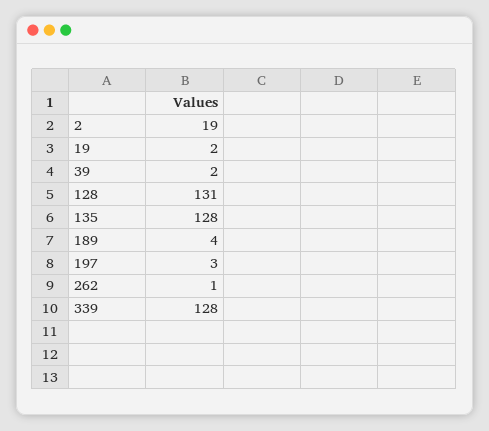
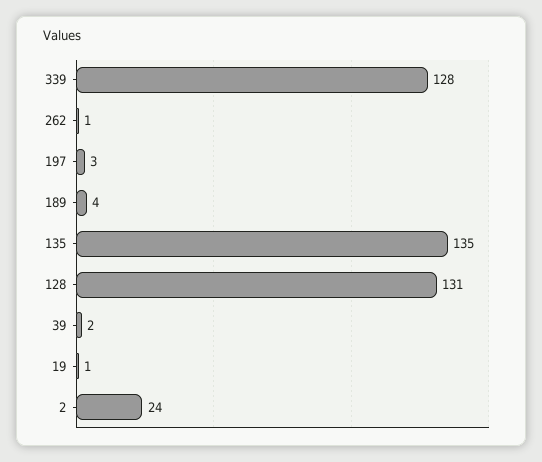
  {
-   "2": 19,
+   "2": 24,
-   "19": 2,
+   "19": 1,
    "39": 2,
    "128": 131,
-   "135": 128,
+   "135": 135,
    "189": 4,
    "197": 3,
    "262": 1,
    "339": 128
  }

